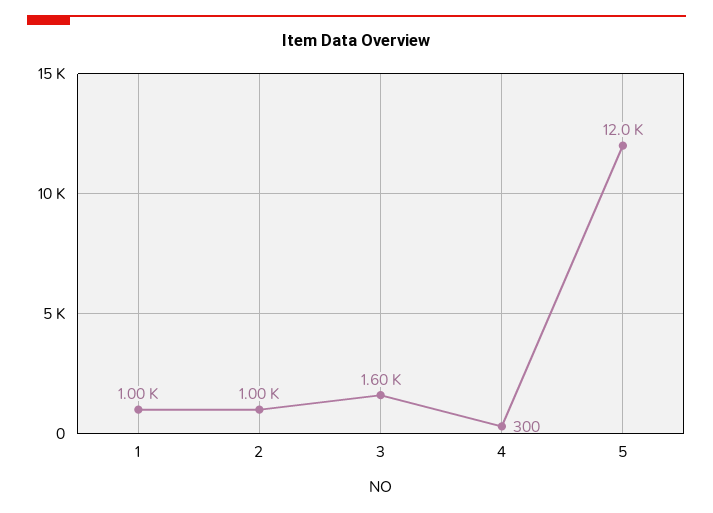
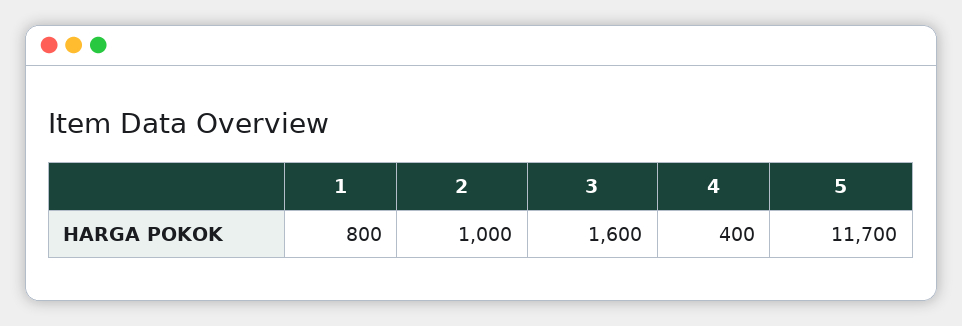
  {
-   "1": 1000,
+   "1": 800,
    "2": 1000,
    "3": 1600,
-   "4": 300,
+   "4": 400,
-   "5": 12000
+   "5": 11700
  }

